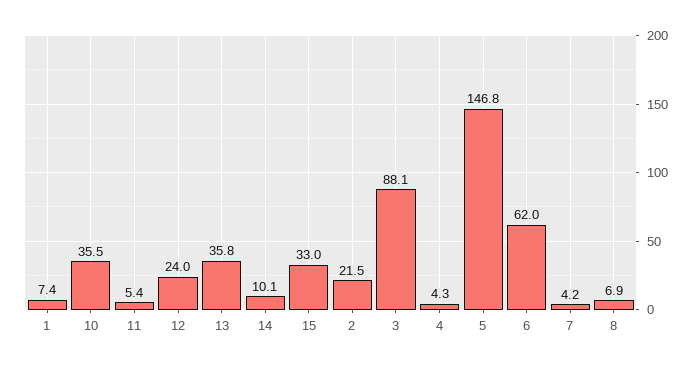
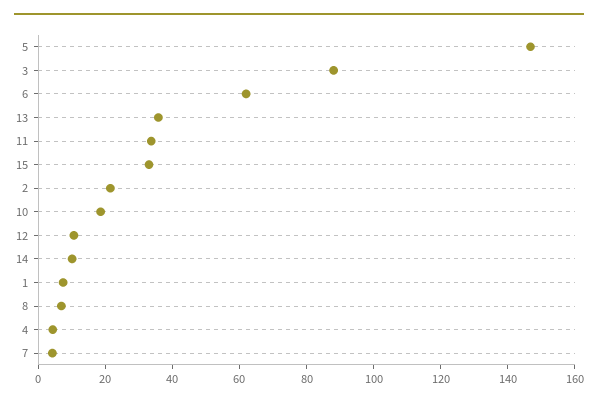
  {
    "1": 7.4,
-   "10": 35.5,
+   "10": 20,
-   "11": 5.4,
+   "11": 35,
-   "12": 24,
+   "12": 10,
    "13": 35.8,
    "14": 10.1,
    "15": 33,
    "2": 21.5,
    "3": 88.1,
    "4": 4.3,
    "5": 146.8,
    "6": 62,
    "7": 4.2,
    "8": 6.9
  }

